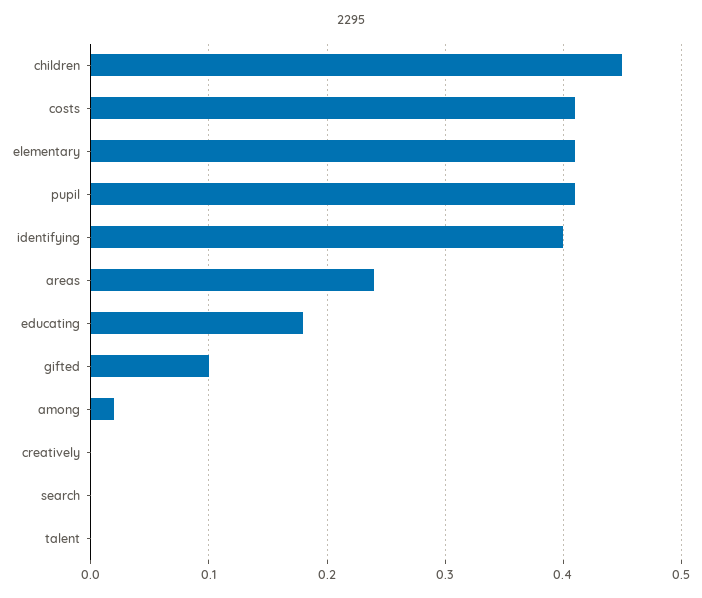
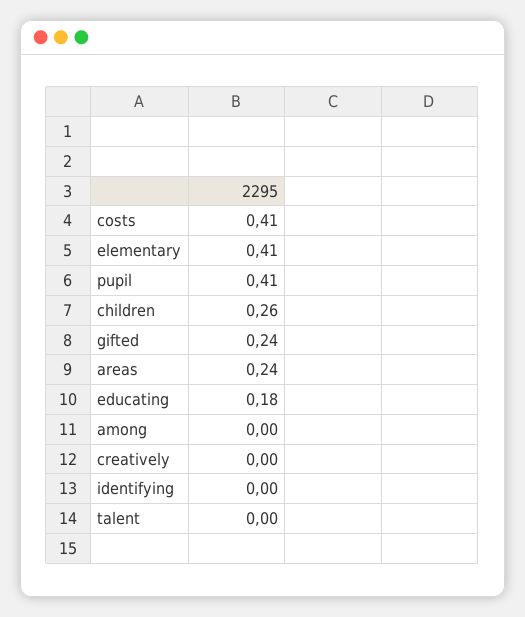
  {
-   "children": 0.45,
+   "children": 0.26,
    "costs": 0.41,
    "elementary": 0.41,
    "pupil": 0.41,
-   "identifying": 0.4,
+   "identifying": 0,
    "areas": 0.24,
    "educating": 0.18,
-   "gifted": 0.1,
+   "gifted": 0.24,
-   "among": 0.02,
+   "among": 0,
    "creatively": 0,
-   "search": 0,
    "talent": 0
  }

